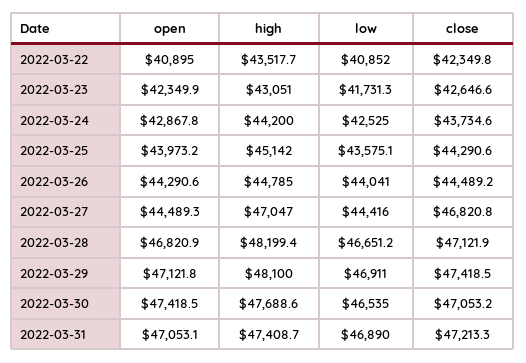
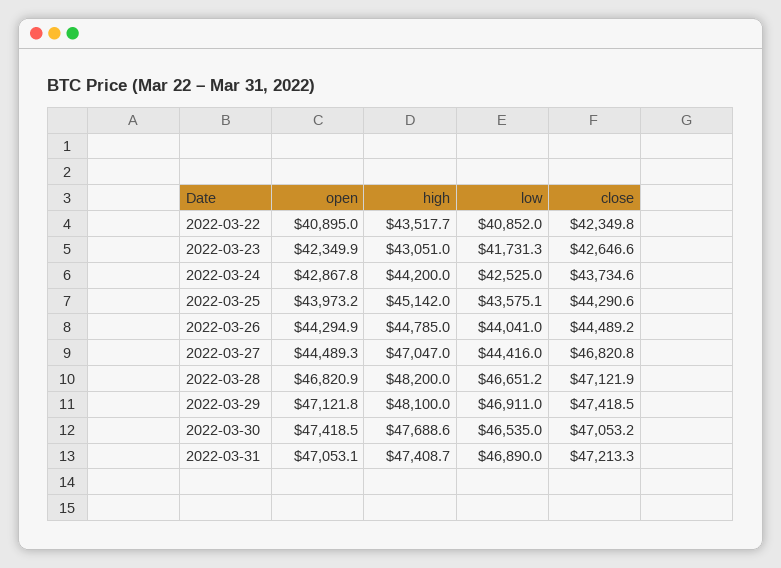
  {
    "open": {
      "2022-03-22": 40895,
      "2022-03-23": 42349.9,
      "2022-03-24": 42867.8,
      "2022-03-25": 43973.2,
-     "2022-03-26": 44290.6,
+     "2022-03-26": 44294.9,
      "2022-03-27": 44489.3,
      "2022-03-28": 46820.9,
      "2022-03-29": 47121.8,
      "2022-03-30": 47418.5,
      "2022-03-31": 47053.1
    },
    "high": {
      "2022-03-22": 43517.7,
      "2022-03-23": 43051,
      "2022-03-24": 44200,
      "2022-03-25": 45142,
      "2022-03-26": 44785,
      "2022-03-27": 47047,
-     "2022-03-28": 48199.4,
+     "2022-03-28": 48200,
      "2022-03-29": 48100,
      "2022-03-30": 47688.6,
      "2022-03-31": 47408.7
    },
    "low": {
      "2022-03-22": 40852,
      "2022-03-23": 41731.3,
      "2022-03-24": 42525,
      "2022-03-25": 43575.1,
      "2022-03-26": 44041,
      "2022-03-27": 44416,
      "2022-03-28": 46651.2,
      "2022-03-29": 46911,
      "2022-03-30": 46535,
      "2022-03-31": 46890
    },
    "close": {
      "2022-03-22": 42349.8,
      "2022-03-23": 42646.6,
      "2022-03-24": 43734.6,
      "2022-03-25": 44290.6,
      "2022-03-26": 44489.2,
      "2022-03-27": 46820.8,
      "2022-03-28": 47121.9,
      "2022-03-29": 47418.5,
      "2022-03-30": 47053.2,
      "2022-03-31": 47213.3
    }
  }

